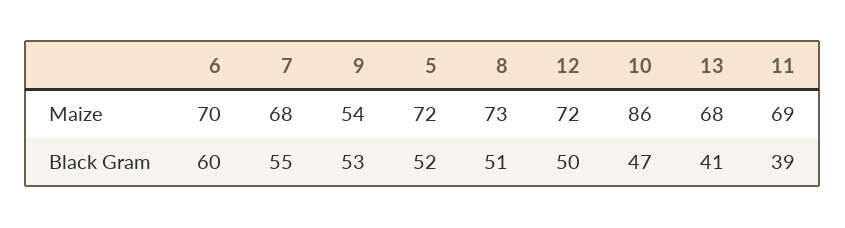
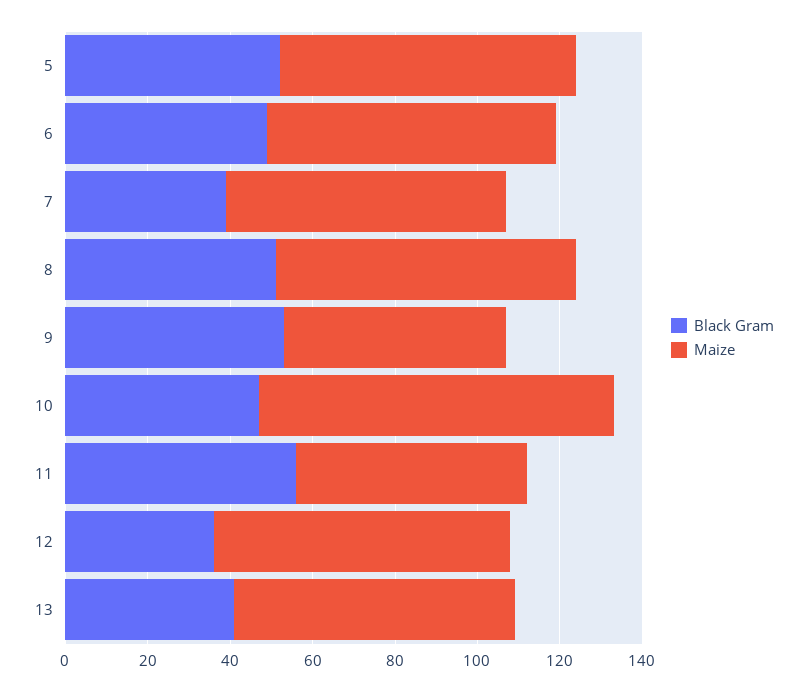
  {
    "Maize": {
      "6": 70,
      "7": 68,
      "9": 54,
      "5": 72,
      "8": 73,
      "12": 72,
      "10": 86,
      "13": 68,
-     "11": 69
+     "11": 55
    },
    "Black Gram": {
-     "6": 60,
+     "6": 50,
-     "7": 55,
+     "7": 40,
      "9": 53,
      "5": 52,
      "8": 51,
-     "12": 50,
+     "12": 35,
      "10": 47,
      "13": 41,
-     "11": 39
+     "11": 55
    }
  }

